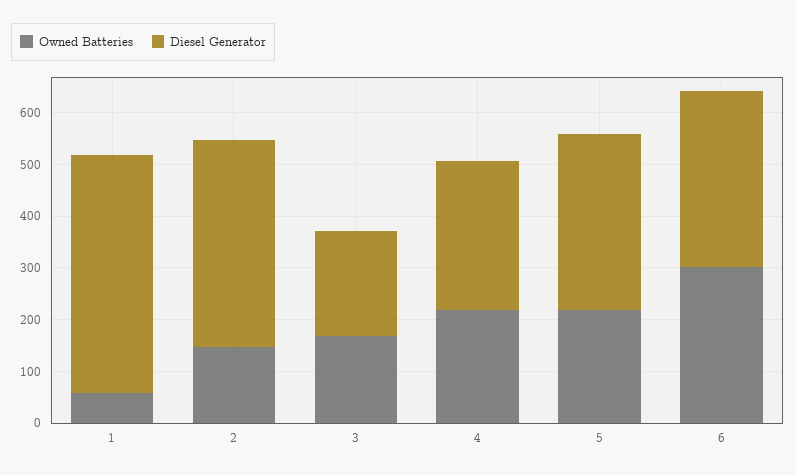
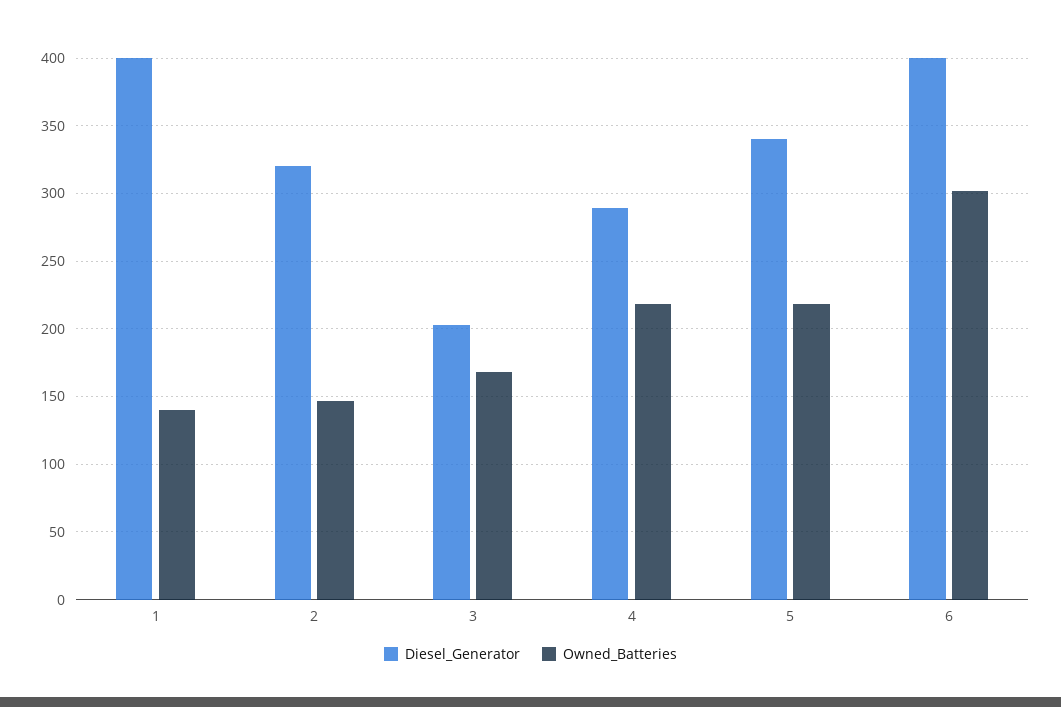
  {
    "Owned Batteries": {
-     "1": 60,
+     "1": 140,
      "2": 145,
      "3": 170,
      "4": 220,
      "5": 220,
      "6": 300
    },
    "Diesel Generator": {
-     "1": 460,
+     "1": 400,
-     "2": 400,
+     "2": 320,
      "3": 205,
      "4": 290,
      "5": 340,
-     "6": 340
+     "6": 400
    }
  }

